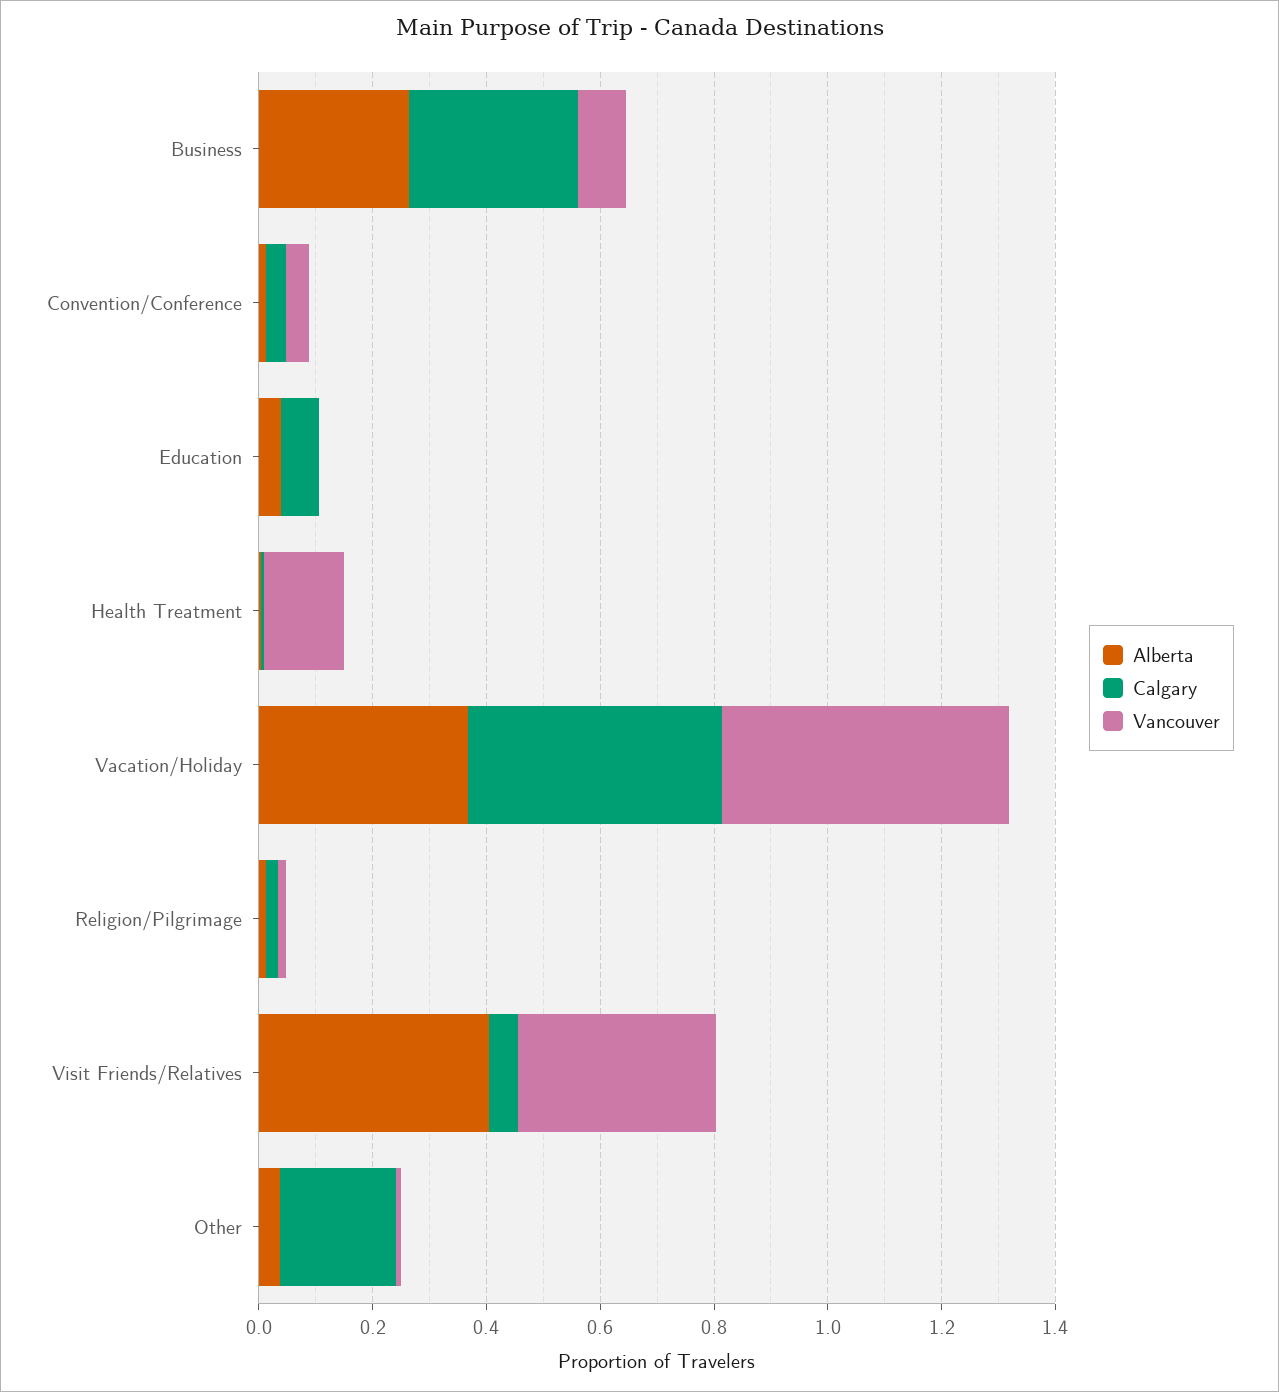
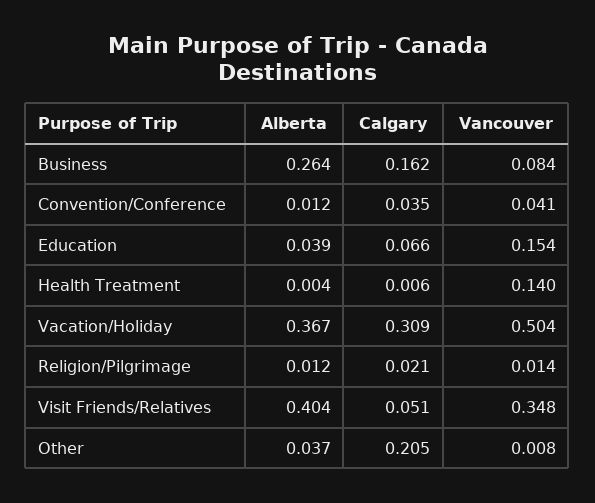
  {
    "Alberta": {
      "Business": 0.264,
      "Convention/Conference": 0.012,
      "Education": 0.039,
      "Health Treatment": 0.004,
      "Vacation/Holiday": 0.367,
      "Religion/Pilgrimage": 0.012,
      "Visit Friends/Relatives": 0.404,
      "Other": 0.037
    },
    "Calgary": {
-     "Business": 0.3,
+     "Business": 0.162,
      "Convention/Conference": 0.035,
      "Education": 0.066,
      "Health Treatment": 0.006,
-     "Vacation/Holiday": 0.45,
+     "Vacation/Holiday": 0.309,
      "Religion/Pilgrimage": 0.021,
      "Visit Friends/Relatives": 0.051,
      "Other": 0.205
    },
    "Vancouver": {
      "Business": 0.084,
      "Convention/Conference": 0.041,
-     "Education": 0,
+     "Education": 0.154,
      "Health Treatment": 0.14,
      "Vacation/Holiday": 0.504,
      "Religion/Pilgrimage": 0.014,
      "Visit Friends/Relatives": 0.348,
      "Other": 0.008
    }
  }

